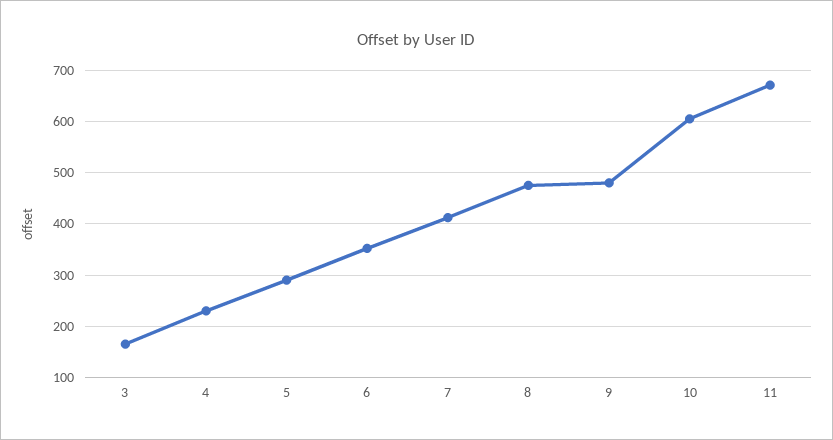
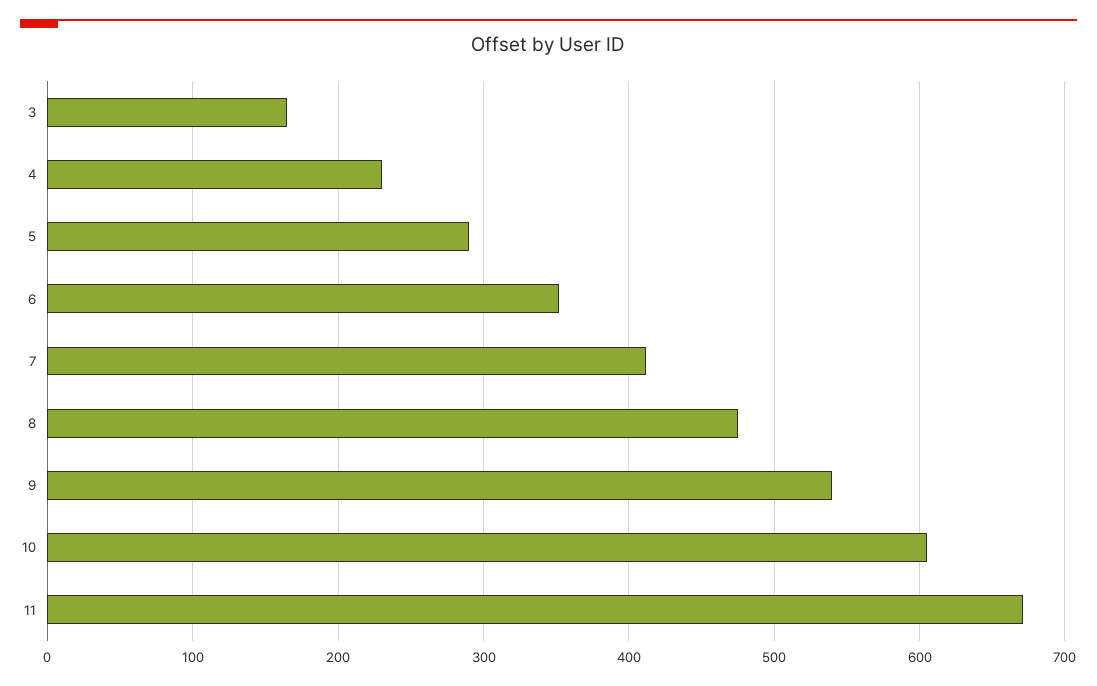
  {
    "3": 170,
    "4": 230,
    "5": 290,
    "6": 350,
    "7": 410,
    "8": 480,
-   "9": 480,
+   "9": 540,
    "10": 610,
    "11": 670
  }

